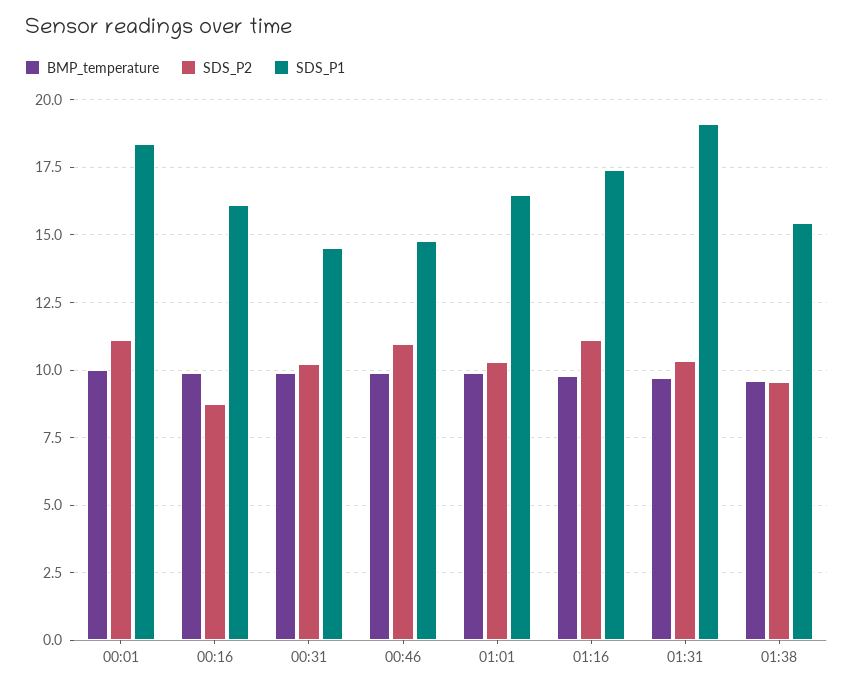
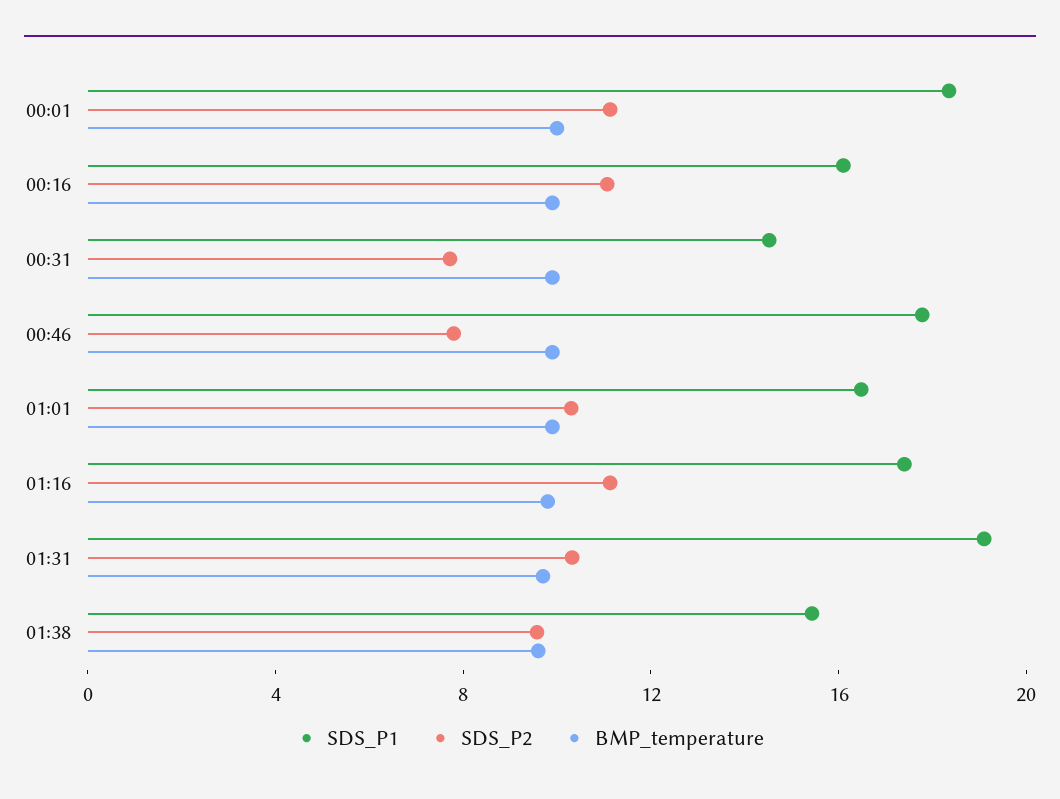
  {
    "BMP_temperature": {
      "00:01": 10,
      "00:16": 10,
      "00:31": 10,
      "00:46": 10,
      "01:01": 10,
      "01:16": 9.75,
      "01:31": 9.75,
      "01:38": 9.5
    },
    "SDS_P2": {
      "00:01": 11.25,
-     "00:16": 8.75,
+     "00:16": 11,
-     "00:31": 10.25,
+     "00:31": 8,
-     "00:46": 11,
+     "00:46": 8,
      "01:01": 10.25,
      "01:16": 11.25,
      "01:31": 10.25,
      "01:38": 9.5
    },
    "SDS_P1": {
      "00:01": 18.25,
      "00:16": 16,
      "00:31": 14.5,
-     "00:46": 14.75,
+     "00:46": 18,
      "01:01": 16.5,
      "01:16": 17.5,
      "01:31": 19,
      "01:38": 15.5
    }
  }

